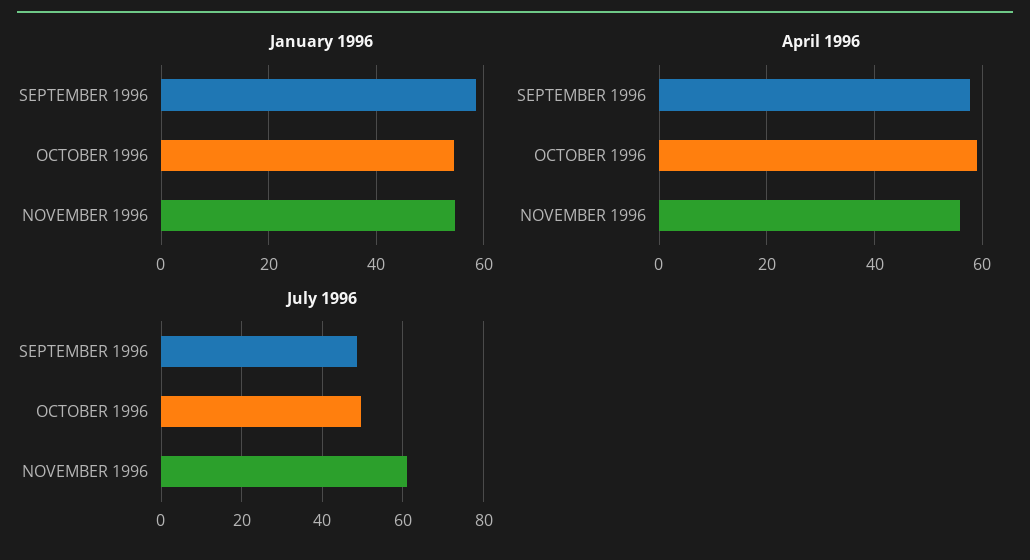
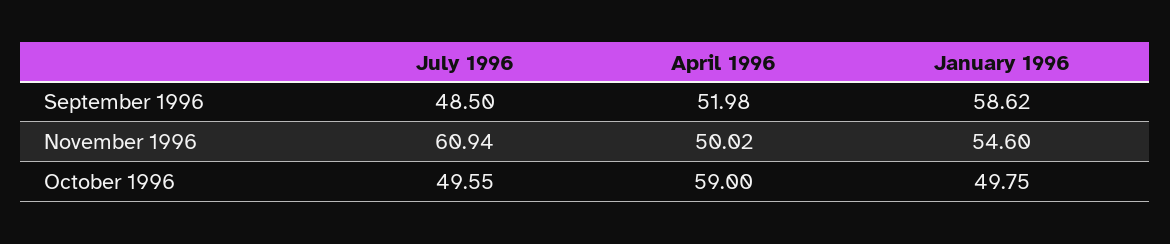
  {
    "January 1996": {
      "SEPTEMBER 1996": 58.62,
-     "OCTOBER 1996": 54,
+     "OCTOBER 1996": 49.75,
      "NOVEMBER 1996": 54.6
    },
    "April 1996": {
-     "SEPTEMBER 1996": 58,
+     "SEPTEMBER 1996": 51.98,
      "OCTOBER 1996": 59,
-     "NOVEMBER 1996": 56
+     "NOVEMBER 1996": 50.02
    },
    "July 1996": {
      "SEPTEMBER 1996": 48.5,
      "OCTOBER 1996": 49.55,
      "NOVEMBER 1996": 60.94
    }
  }

